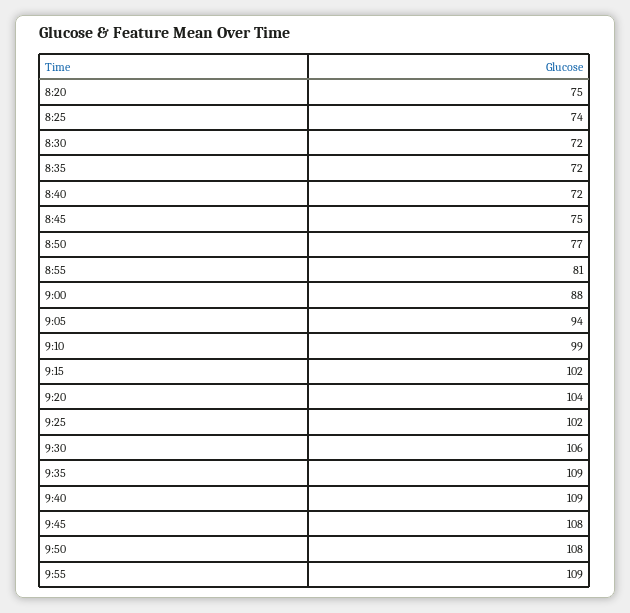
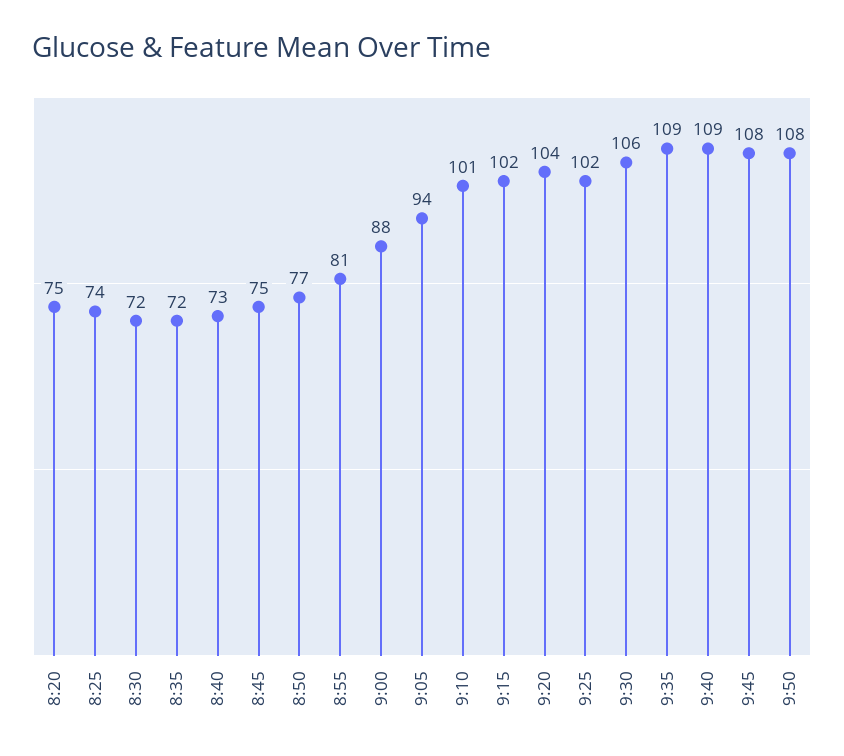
  {
    "8:20": 75,
    "8:25": 74,
    "8:30": 72,
    "8:35": 72,
-   "8:40": 72,
+   "8:40": 73,
    "8:45": 75,
    "8:50": 77,
    "8:55": 81,
    "9:00": 88,
    "9:05": 94,
-   "9:10": 99,
+   "9:10": 101,
    "9:15": 102,
    "9:20": 104,
    "9:25": 102,
    "9:30": 106,
    "9:35": 109,
    "9:40": 109,
    "9:45": 108,
-   "9:50": 108,
+   "9:50": 108
-   "9:55": 109
  }

